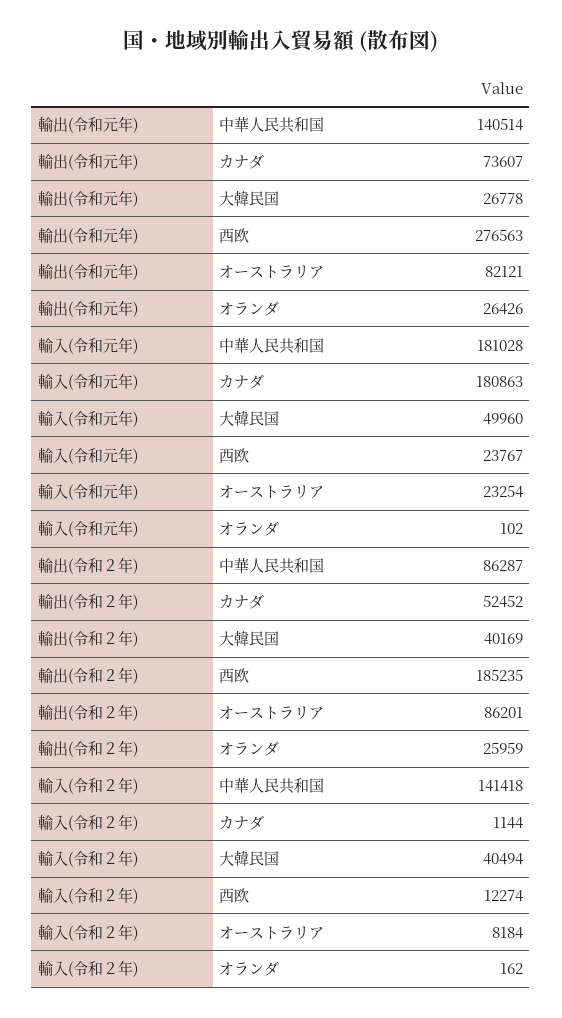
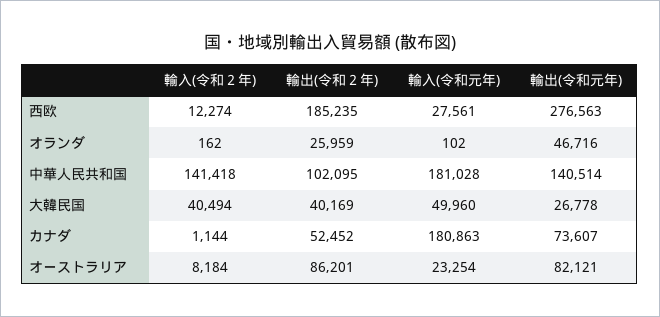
  {
    "輸出(令和元年)": {
      "中華人民共和国": 140514,
      "カナダ": 73607,
      "大韓民国": 26778,
      "西欧": 276563,
      "オーストラリア": 82121,
-     "オランダ": 26426
+     "オランダ": 46716
    },
    "輸入(令和元年)": {
      "中華人民共和国": 181028,
      "カナダ": 180863,
      "大韓民国": 49960,
-     "西欧": 23767,
+     "西欧": 27561,
      "オーストラリア": 23254,
      "オランダ": 102
    },
    "輸出(令和２年)": {
-     "中華人民共和国": 86287,
+     "中華人民共和国": 102095,
      "カナダ": 52452,
      "大韓民国": 40169,
      "西欧": 185235,
      "オーストラリア": 86201,
      "オランダ": 25959
    },
    "輸入(令和２年)": {
      "中華人民共和国": 141418,
      "カナダ": 1144,
      "大韓民国": 40494,
      "西欧": 12274,
      "オーストラリア": 8184,
      "オランダ": 162
    }
  }

